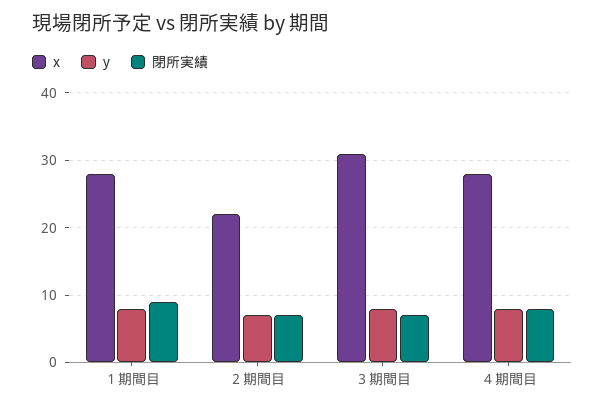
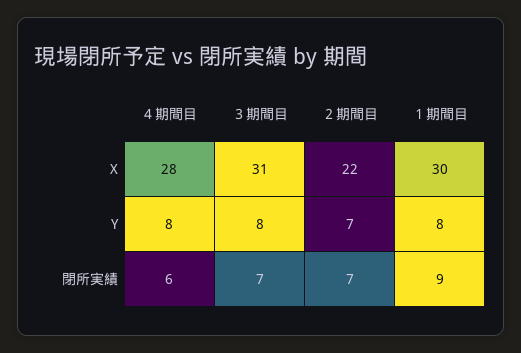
  {
    "x": {
-     "１期間目": 28,
+     "１期間目": 30,
      "２期間目": 22,
      "３期間目": 31,
      "４期間目": 28
    },
    "y": {
      "１期間目": 8,
      "２期間目": 7,
      "３期間目": 8,
      "４期間目": 8
    },
    "閉所実績": {
      "１期間目": 9,
      "２期間目": 7,
      "３期間目": 7,
-     "４期間目": 8
+     "４期間目": 6
    }
  }

